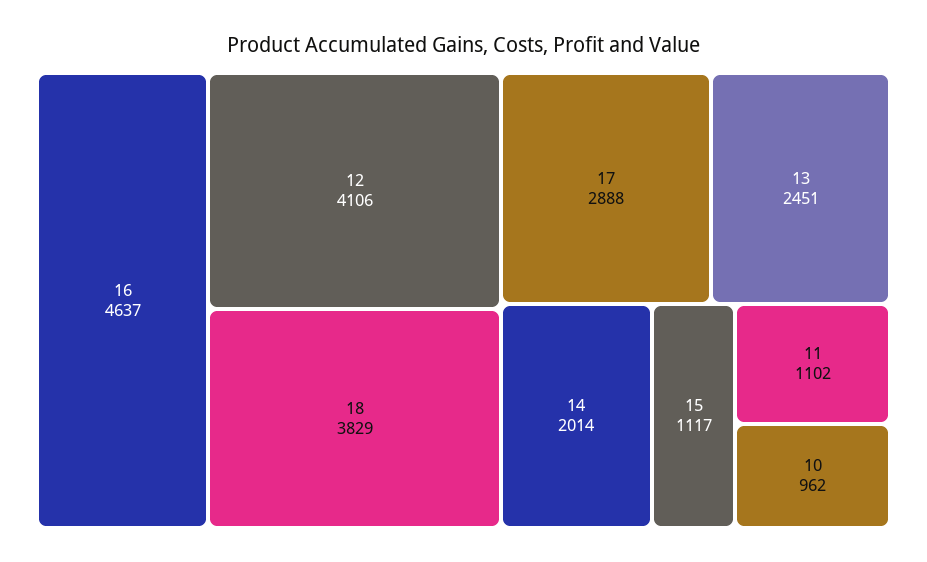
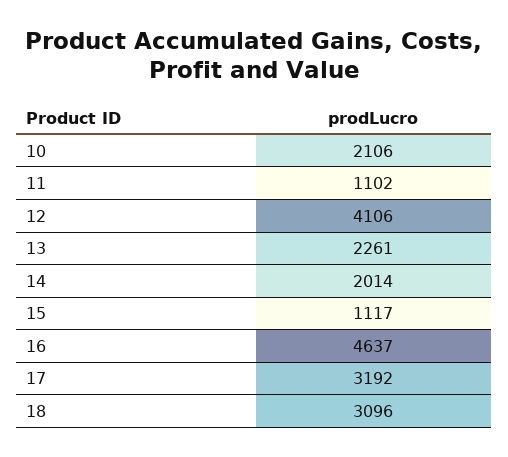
  {
    "16": 4637,
    "12": 4106,
-   "18": 3829,
+   "18": 3096,
-   "17": 2888,
+   "17": 3192,
-   "13": 2451,
+   "13": 2261,
    "14": 2014,
    "15": 1117,
    "11": 1102,
-   "10": 962
+   "10": 2106
  }

